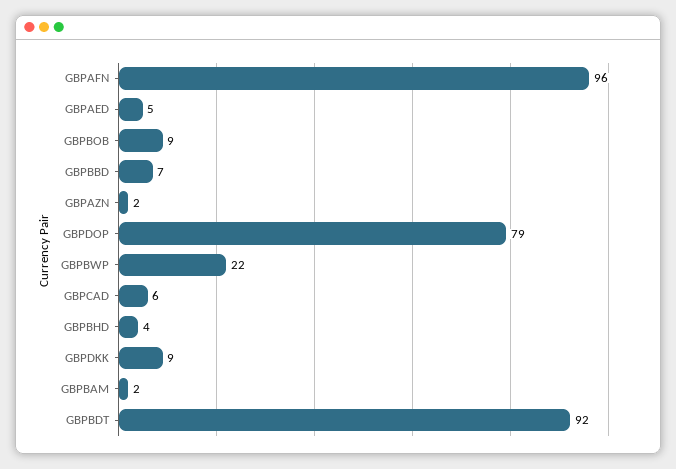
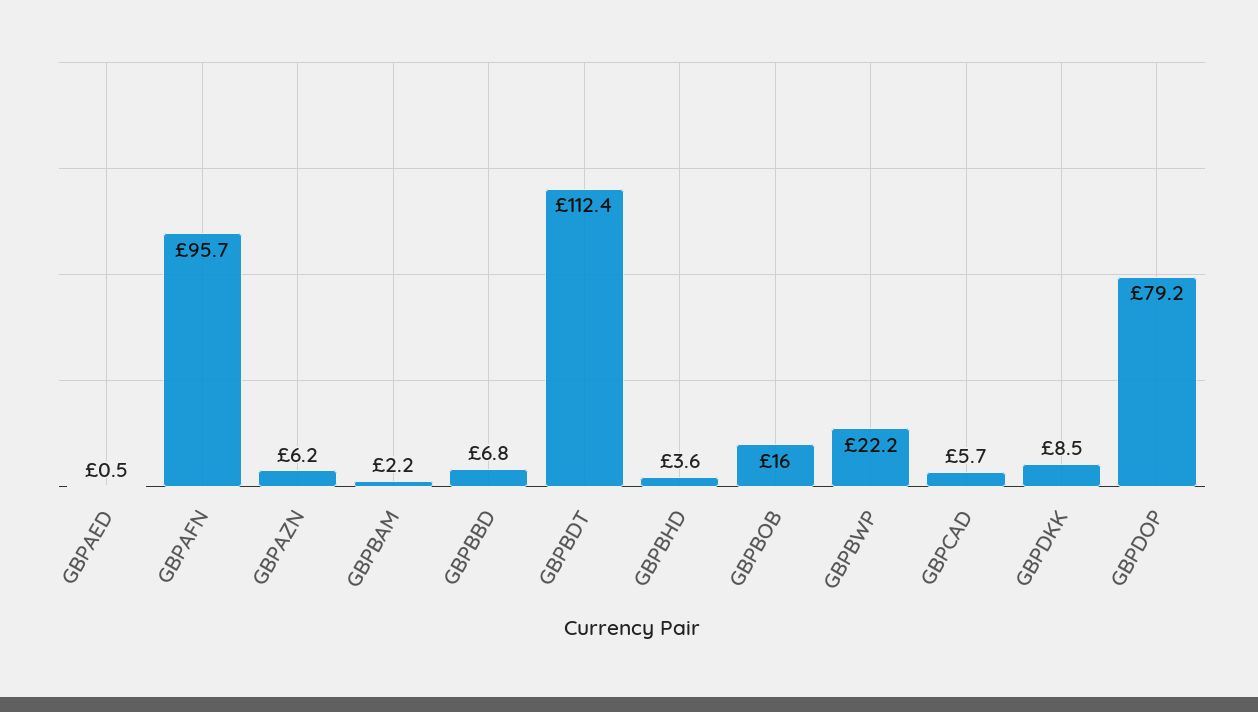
  {
    "GBPAFN": 95.7,
-   "GBPAED": 5,
+   "GBPAED": 0.5,
-   "GBPBOB": 9,
+   "GBPBOB": 16,
    "GBPBBD": 6.8,
-   "GBPAZN": 2,
+   "GBPAZN": 6.2,
    "GBPDOP": 79.2,
    "GBPBWP": 22.2,
    "GBPCAD": 5.7,
    "GBPBHD": 3.6,
    "GBPDKK": 8.5,
    "GBPBAM": 2.2,
-   "GBPBDT": 92
+   "GBPBDT": 112.4
  }

